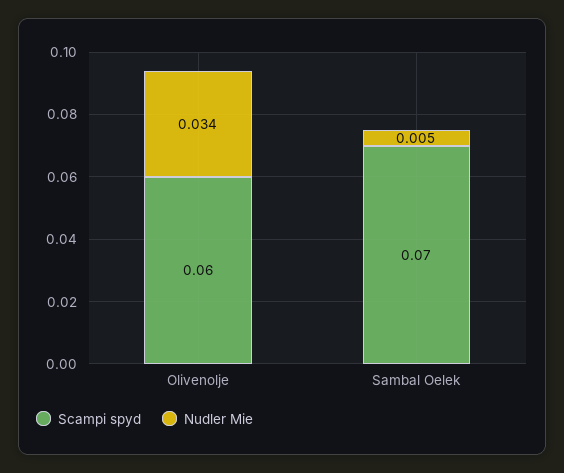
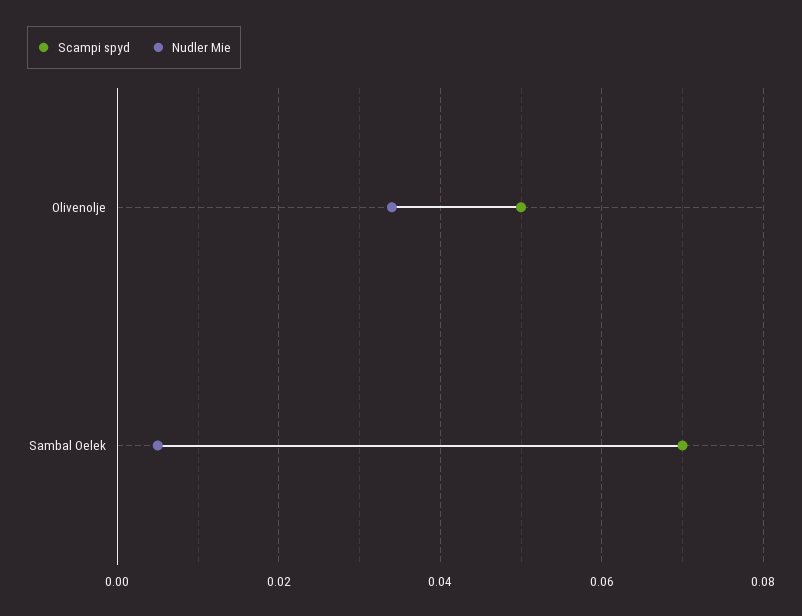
  {
    "Scampi spyd": {
-     "Olivenolje": 0.06,
+     "Olivenolje": 0.05,
      "Sambal Oelek": 0.07
    },
    "Nudler Mie": {
      "Olivenolje": 0.034,
      "Sambal Oelek": 0.005
    }
  }

